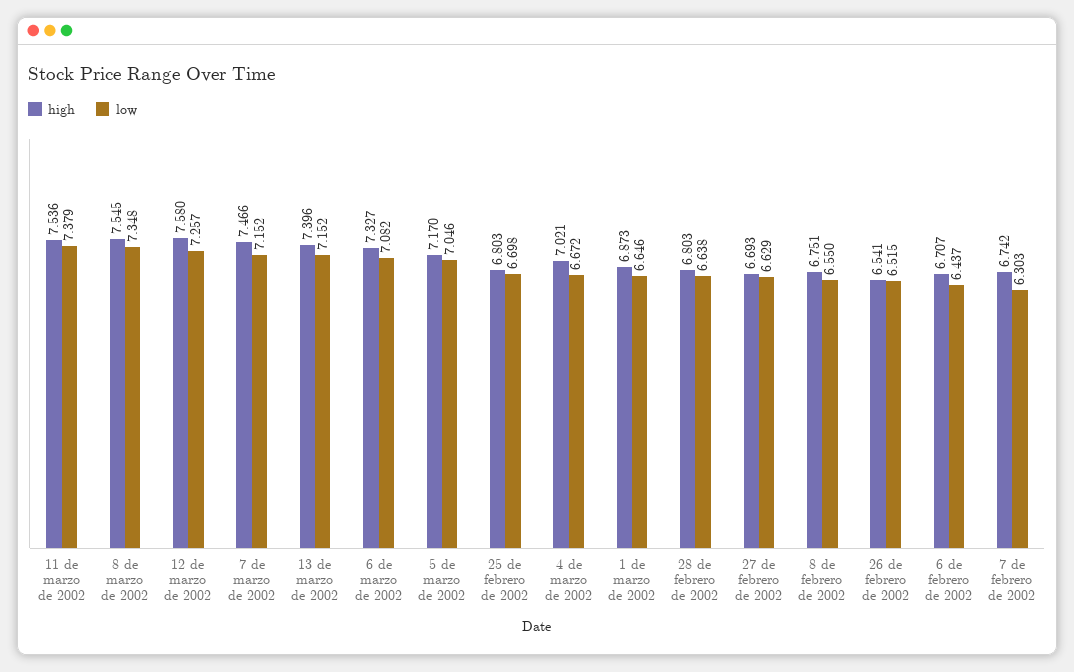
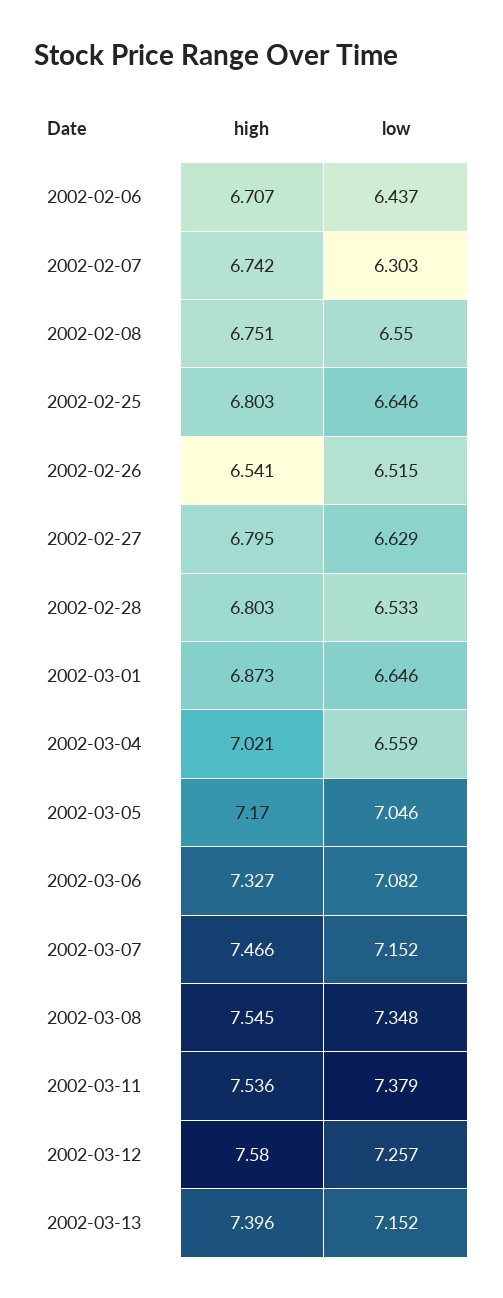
  {
    "high": {
      "11 de marzo de 2002": 7.536,
      "8 de marzo de 2002": 7.545,
      "12 de marzo de 2002": 7.58,
      "7 de marzo de 2002": 7.466,
      "13 de marzo de 2002": 7.396,
      "6 de marzo de 2002": 7.327,
      "5 de marzo de 2002": 7.17,
      "25 de febrero de 2002": 6.803,
      "4 de marzo de 2002": 7.021,
      "1 de marzo de 2002": 6.873,
      "28 de febrero de 2002": 6.803,
-     "27 de febrero de 2002": 6.693,
+     "27 de febrero de 2002": 6.795,
      "8 de febrero de 2002": 6.751,
      "26 de febrero de 2002": 6.541,
      "6 de febrero de 2002": 6.707,
      "7 de febrero de 2002": 6.742
    },
    "low": {
      "11 de marzo de 2002": 7.379,
      "8 de marzo de 2002": 7.348,
      "12 de marzo de 2002": 7.257,
      "7 de marzo de 2002": 7.152,
      "13 de marzo de 2002": 7.152,
      "6 de marzo de 2002": 7.082,
      "5 de marzo de 2002": 7.046,
-     "25 de febrero de 2002": 6.698,
+     "25 de febrero de 2002": 6.646,
-     "4 de marzo de 2002": 6.672,
+     "4 de marzo de 2002": 6.559,
      "1 de marzo de 2002": 6.646,
-     "28 de febrero de 2002": 6.638,
+     "28 de febrero de 2002": 6.533,
      "27 de febrero de 2002": 6.629,
      "8 de febrero de 2002": 6.55,
      "26 de febrero de 2002": 6.515,
      "6 de febrero de 2002": 6.437,
      "7 de febrero de 2002": 6.303
    }
  }

